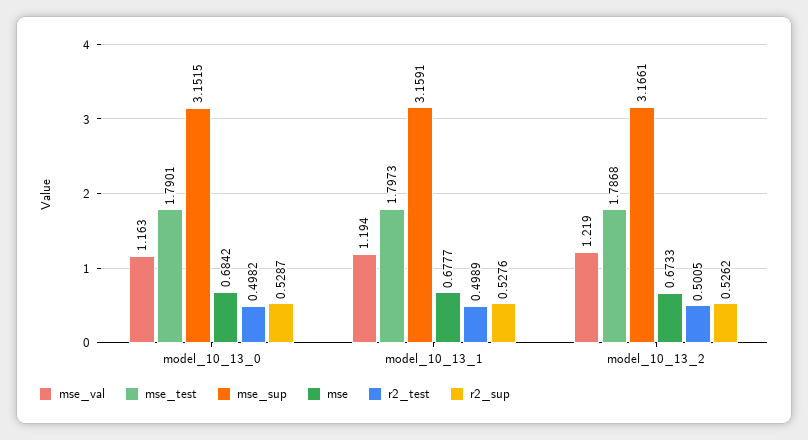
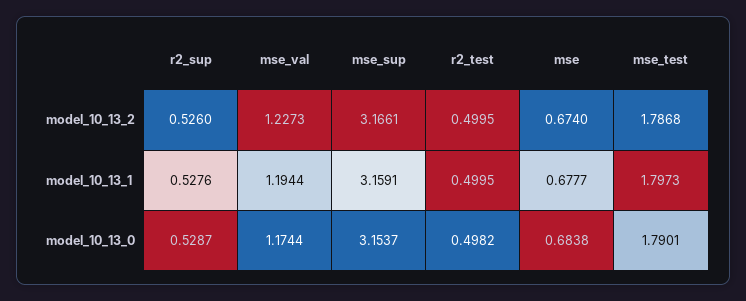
  {
    "mse_val": {
-     "model_10_13_0": 1.163,
+     "model_10_13_0": 1.1744,
      "model_10_13_1": 1.1944,
-     "model_10_13_2": 1.219
+     "model_10_13_2": 1.2273
    },
    "mse_test": {
      "model_10_13_0": 1.7901,
      "model_10_13_1": 1.7973,
      "model_10_13_2": 1.7868
    },
    "mse_sup": {
-     "model_10_13_0": 3.1515,
+     "model_10_13_0": 3.1537,
      "model_10_13_1": 3.1591,
      "model_10_13_2": 3.1661
    },
    "mse": {
-     "model_10_13_0": 0.6842,
+     "model_10_13_0": 0.6838,
      "model_10_13_1": 0.6777,
-     "model_10_13_2": 0.6733
+     "model_10_13_2": 0.674
    },
    "r2_test": {
      "model_10_13_0": 0.4982,
-     "model_10_13_1": 0.4989,
+     "model_10_13_1": 0.4995,
-     "model_10_13_2": 0.5005
+     "model_10_13_2": 0.4995
    },
    "r2_sup": {
      "model_10_13_0": 0.5287,
      "model_10_13_1": 0.5276,
-     "model_10_13_2": 0.5262
+     "model_10_13_2": 0.526
    }
  }

